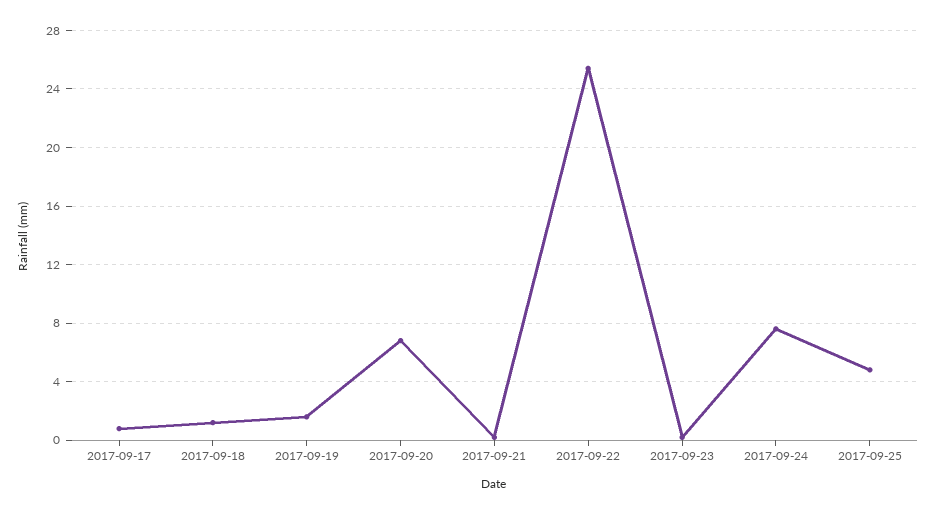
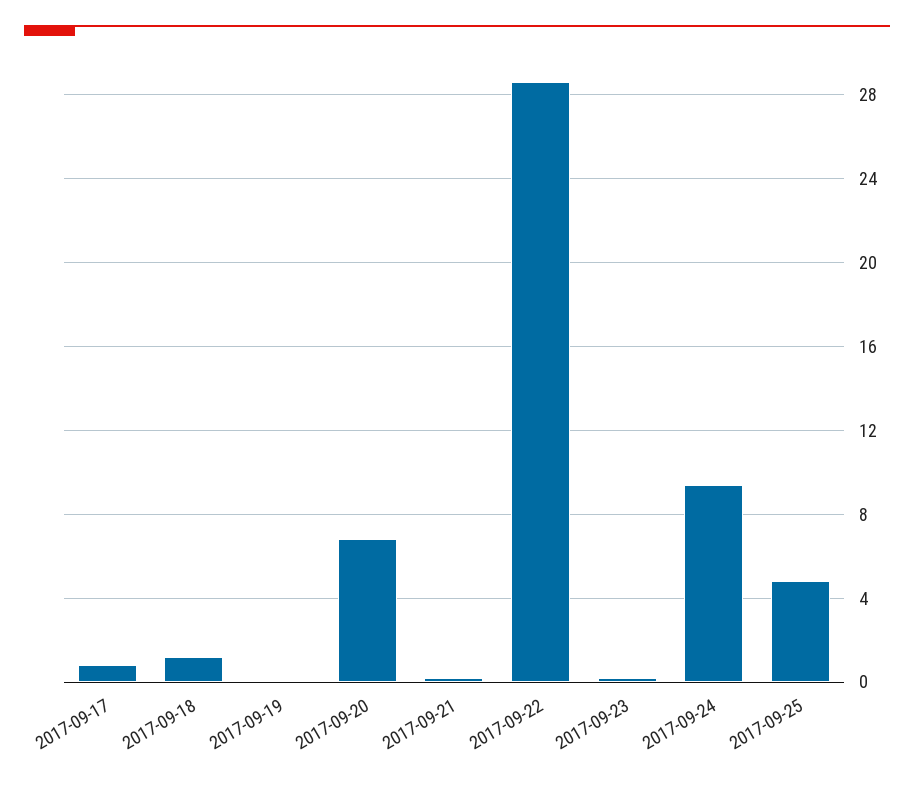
  {
    "2017-09-17": 1,
    "2017-09-18": 1,
-   "2017-09-19": 1.5,
+   "2017-09-19": 0,
    "2017-09-20": 7,
    "2017-09-21": 0,
-   "2017-09-22": 25.5,
+   "2017-09-22": 28.5,
    "2017-09-23": 0,
-   "2017-09-24": 7.5,
+   "2017-09-24": 9.5,
    "2017-09-25": 5
  }

